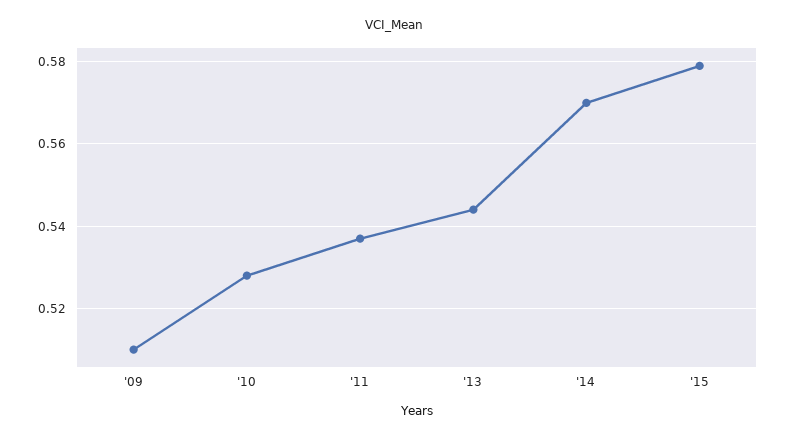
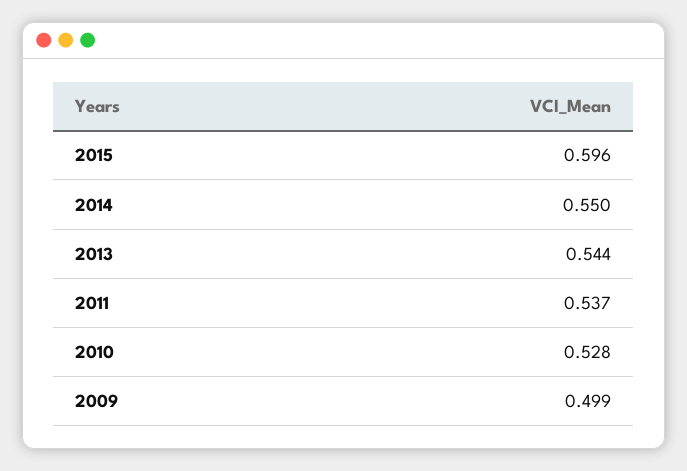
  {
-   "'09": 0.51,
+   "'09": 0.499,
    "'10": 0.528,
    "'11": 0.537,
    "'13": 0.544,
-   "'14": 0.57,
+   "'14": 0.55,
-   "'15": 0.58
+   "'15": 0.596
  }

